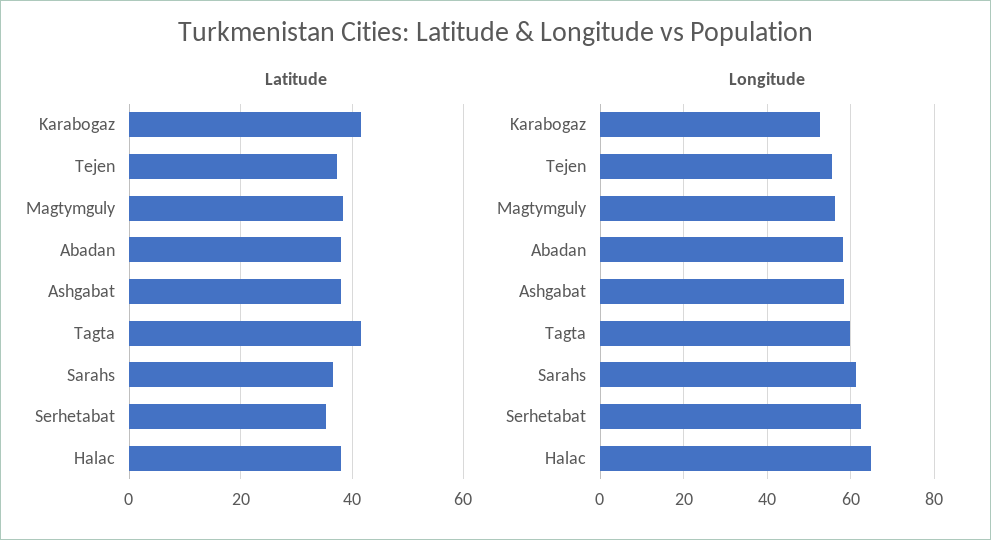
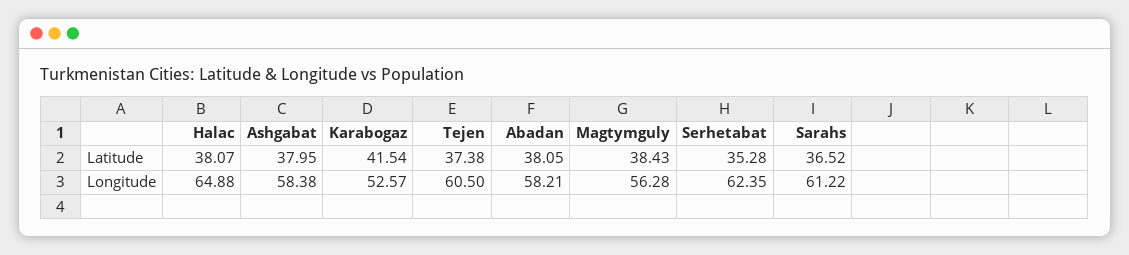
  {
    "Latitude": {
      "Karabogaz": 41.54,
      "Tejen": 37.38,
      "Magtymguly": 38.43,
      "Abadan": 38.05,
      "Ashgabat": 37.95,
-     "Tagta": 42,
      "Sarahs": 36.52,
      "Serhetabat": 35.28,
      "Halac": 38.07
    },
    "Longitude": {
      "Karabogaz": 52.57,
-     "Tejen": 56,
+     "Tejen": 60.5,
      "Magtymguly": 56.28,
      "Abadan": 58.21,
      "Ashgabat": 58.38,
-     "Tagta": 60,
      "Sarahs": 61.22,
      "Serhetabat": 62.35,
      "Halac": 64.88
    }
  }

